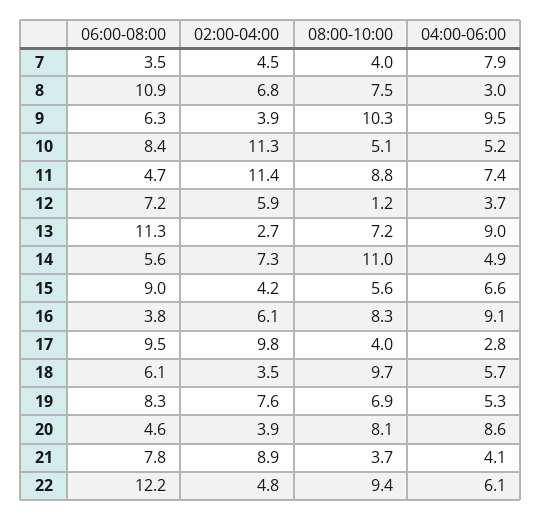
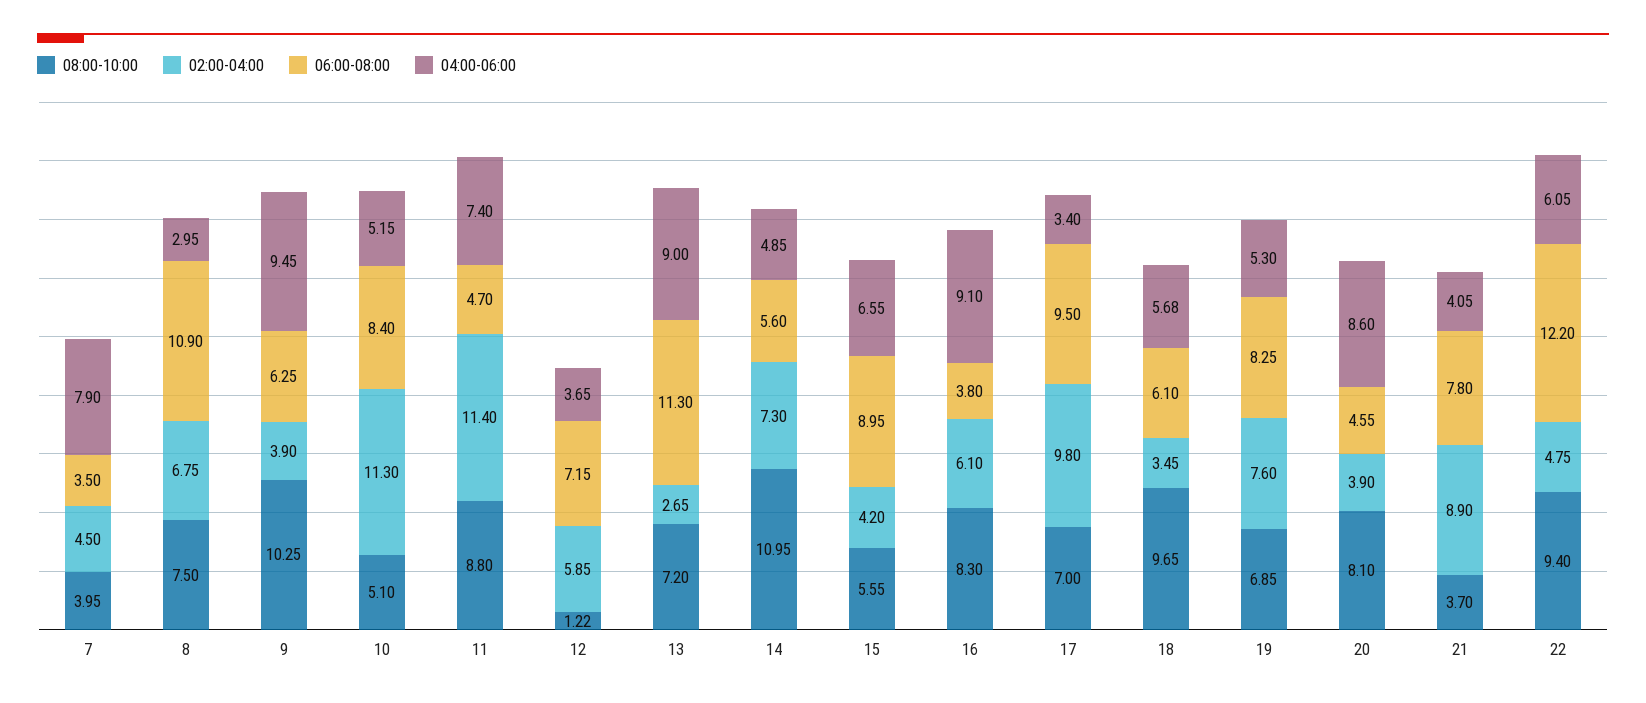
  {
    "06:00-08:00": {
      "7": 3.5,
      "8": 10.9,
      "9": 6.25,
      "10": 8.4,
      "11": 4.7,
      "12": 7.15,
      "13": 11.3,
      "14": 5.6,
      "15": 8.95,
      "16": 3.8,
      "17": 9.5,
      "18": 6.1,
      "19": 8.25,
      "20": 4.55,
      "21": 7.8,
      "22": 12.2
    },
    "02:00-04:00": {
      "7": 4.5,
      "8": 6.75,
      "9": 3.9,
      "10": 11.3,
      "11": 11.4,
      "12": 5.85,
      "13": 2.65,
      "14": 7.3,
      "15": 4.2,
      "16": 6.1,
      "17": 9.8,
      "18": 3.45,
      "19": 7.6,
      "20": 3.9,
      "21": 8.9,
      "22": 4.75
    },
    "08:00-10:00": {
      "7": 3.95,
      "8": 7.5,
      "9": 10.25,
      "10": 5.1,
      "11": 8.8,
      "12": 1.22,
      "13": 7.2,
      "14": 10.95,
      "15": 5.55,
      "16": 8.3,
-     "17": 4,
+     "17": 7,
      "18": 9.65,
      "19": 6.85,
      "20": 8.1,
      "21": 3.7,
      "22": 9.4
    },
    "04:00-06:00": {
      "7": 7.9,
      "8": 2.95,
      "9": 9.45,
      "10": 5.15,
      "11": 7.4,
      "12": 3.65,
      "13": 9,
      "14": 4.85,
      "15": 6.55,
      "16": 9.1,
-     "17": 2.8,
+     "17": 3.4,
      "18": 5.68,
      "19": 5.3,
      "20": 8.6,
      "21": 4.05,
      "22": 6.05
    }
  }

